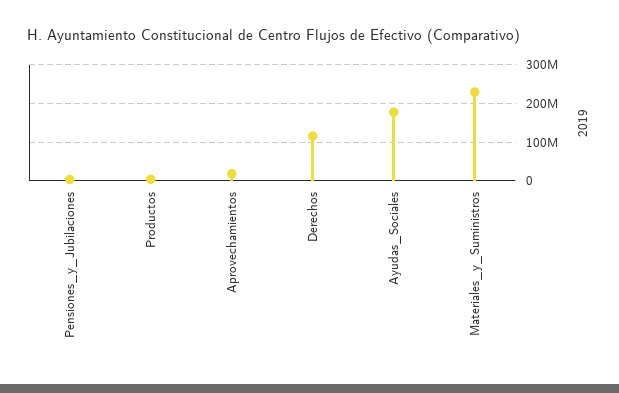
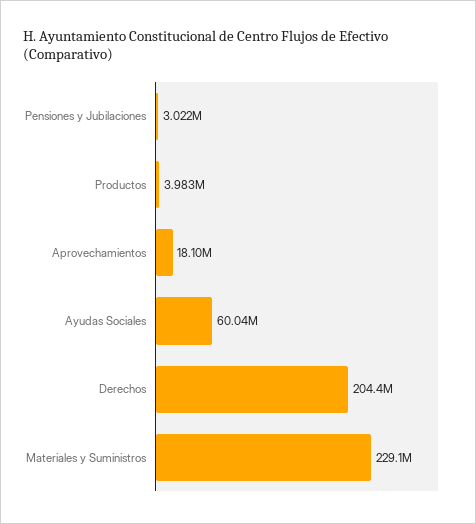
  {
    "Pensiones_y_Jubilaciones": 3022000,
    "Productos": 3983000,
    "Aprovechamientos": 18100000,
-   "Derechos": 120000000,
+   "Derechos": 204400000,
-   "Ayudas_Sociales": 180000000,
+   "Ayudas_Sociales": 60040000,
    "Materiales_y_Suministros": 229100000
  }

